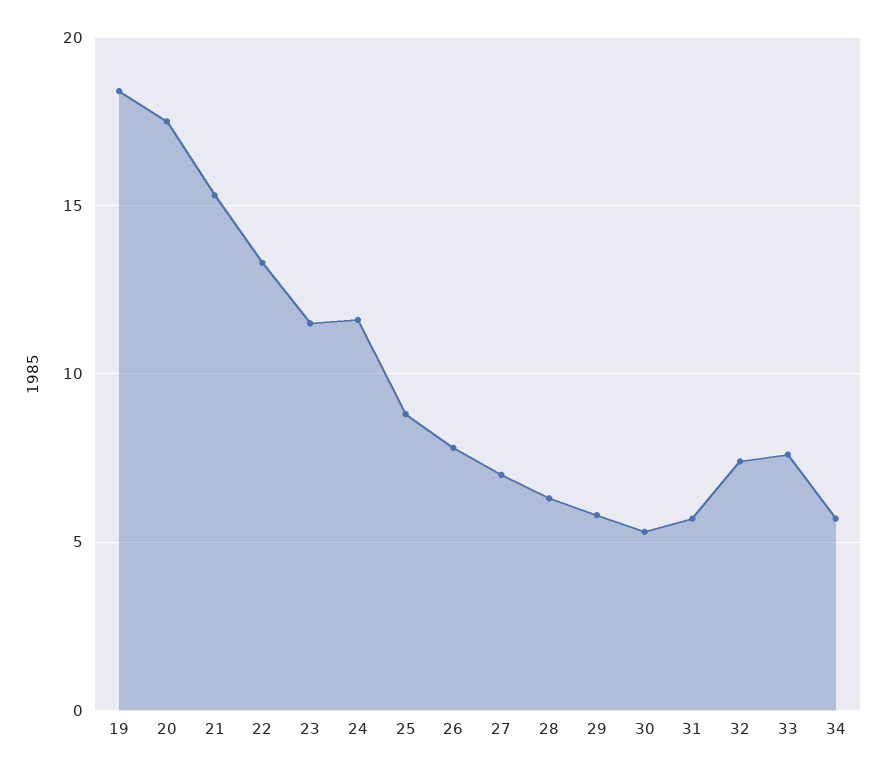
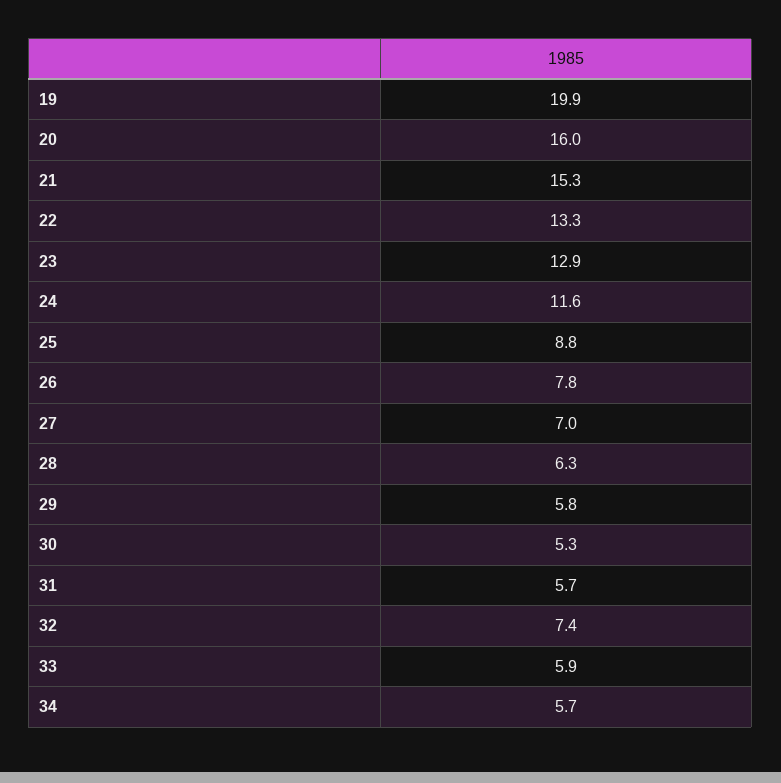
  {
-   "19": 18.5,
+   "19": 19.9,
-   "20": 17.5,
+   "20": 16,
    "21": 15.3,
    "22": 13.3,
-   "23": 11.5,
+   "23": 12.9,
    "24": 11.6,
    "25": 8.8,
    "26": 7.8,
    "27": 7,
    "28": 6.3,
    "29": 5.8,
    "30": 5.3,
    "31": 5.7,
    "32": 7.4,
-   "33": 7.5,
+   "33": 5.9,
    "34": 5.7
  }

